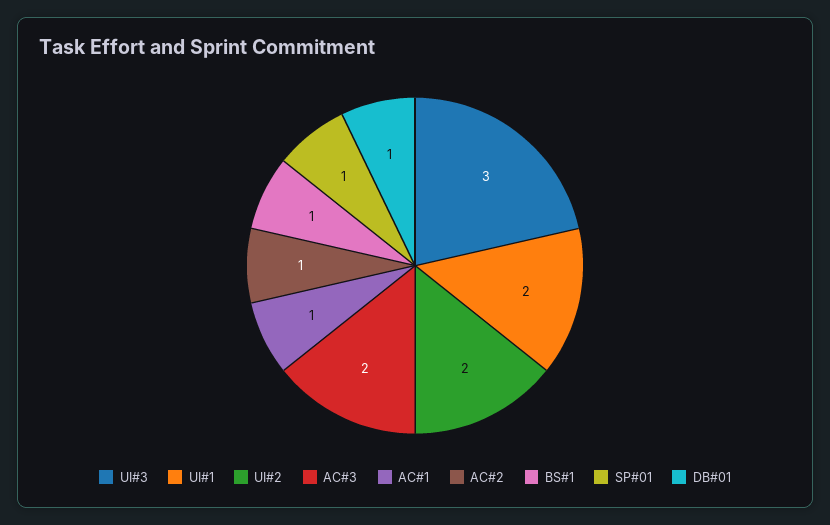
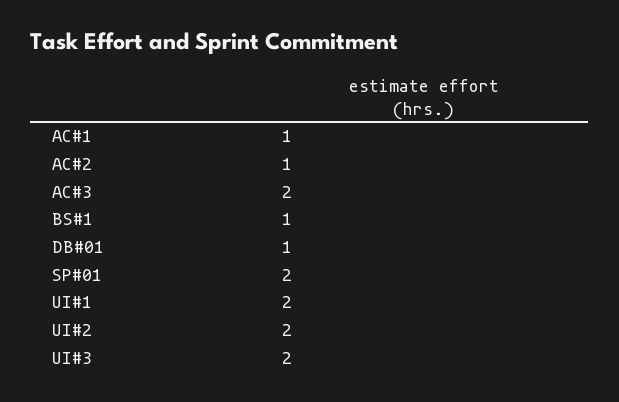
  {
-   "UI#3": 3,
+   "UI#3": 2,
    "UI#1": 2,
    "UI#2": 2,
    "AC#3": 2,
    "AC#1": 1,
    "AC#2": 1,
    "BS#1": 1,
-   "SP#01": 1,
+   "SP#01": 2,
    "DB#01": 1
  }

